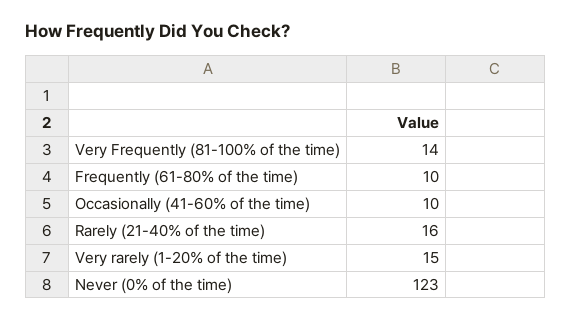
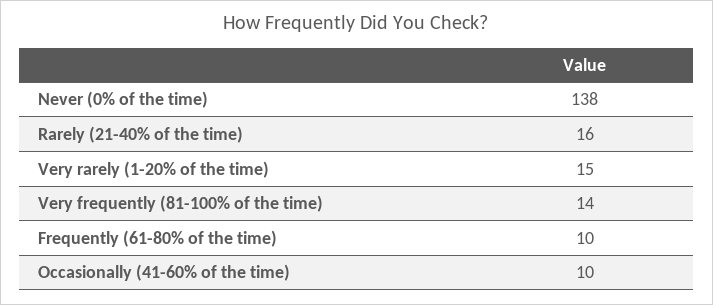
  {
    "Very Frequently (81-100% of the time)": 14,
    "Frequently (61-80% of the time)": 10,
    "Occasionally (41-60% of the time)": 10,
    "Rarely (21-40% of the time)": 16,
    "Very rarely (1-20% of the time)": 15,
-   "Never (0% of the time)": 123
+   "Never (0% of the time)": 138
  }

